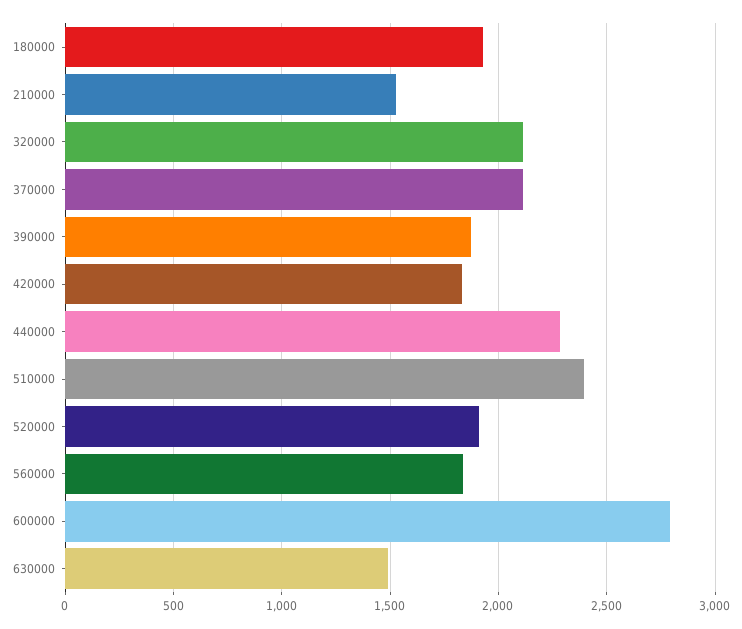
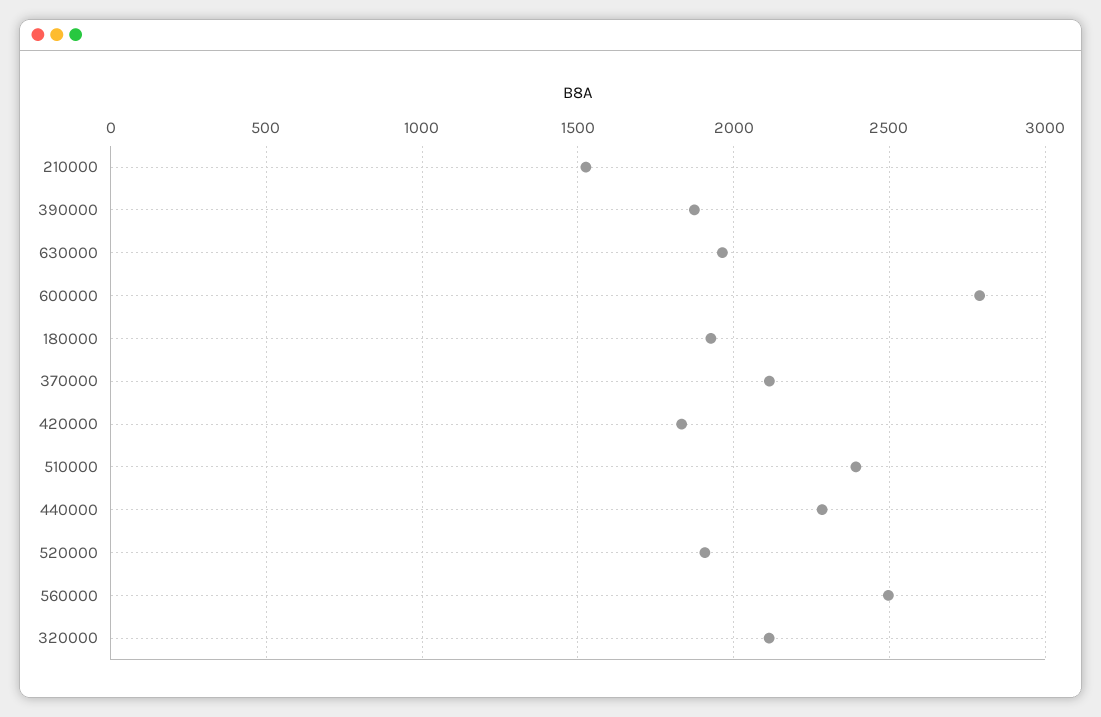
  {
    "180000": 1950,
    "210000": 1550,
    "320000": 2100,
    "370000": 2100,
    "390000": 1850,
    "420000": 1850,
    "440000": 2300,
    "510000": 2400,
    "520000": 1900,
-   "560000": 1850,
+   "560000": 2500,
    "600000": 2800,
-   "630000": 1500
+   "630000": 1950
  }

